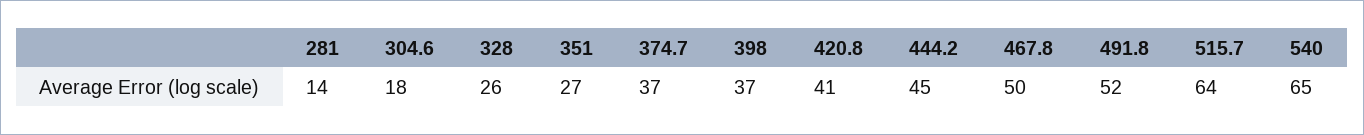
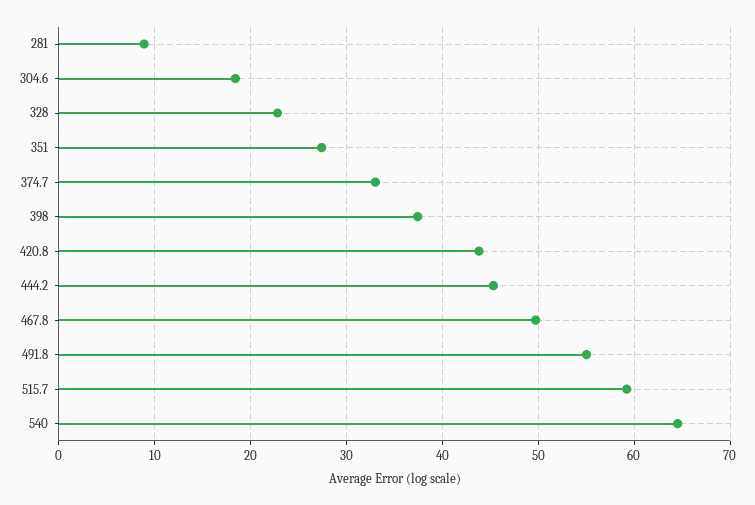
  {
-   "281": 14,
+   "281": 9,
    "304.6": 18,
-   "328": 26,
+   "328": 23,
    "351": 27,
-   "374.7": 37,
+   "374.7": 33,
    "398": 37,
-   "420.8": 41,
+   "420.8": 44,
    "444.2": 45,
    "467.8": 50,
-   "491.8": 52,
+   "491.8": 55,
-   "515.7": 64,
+   "515.7": 59,
    "540": 65
  }

